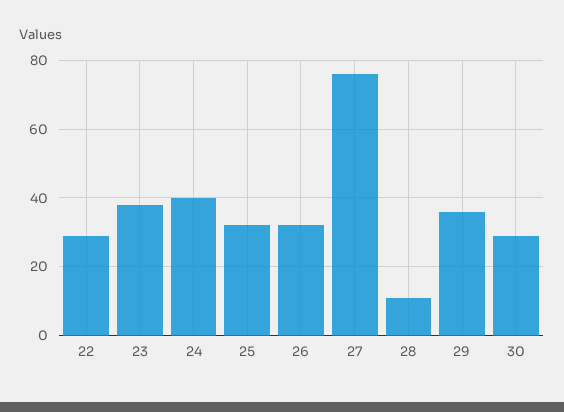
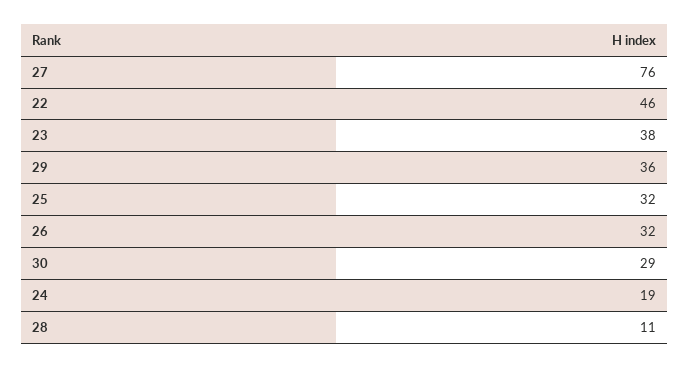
  {
-   "22": 30,
+   "22": 46,
    "23": 38,
-   "24": 40,
+   "24": 19,
    "25": 32,
    "26": 32,
    "27": 76,
    "28": 11,
    "29": 36,
    "30": 29
  }

